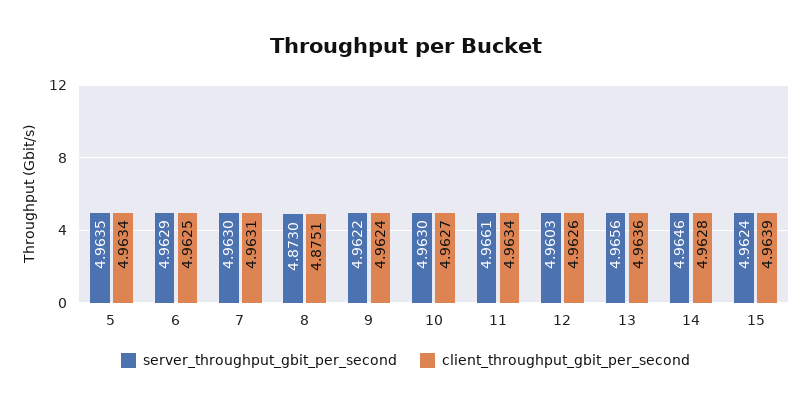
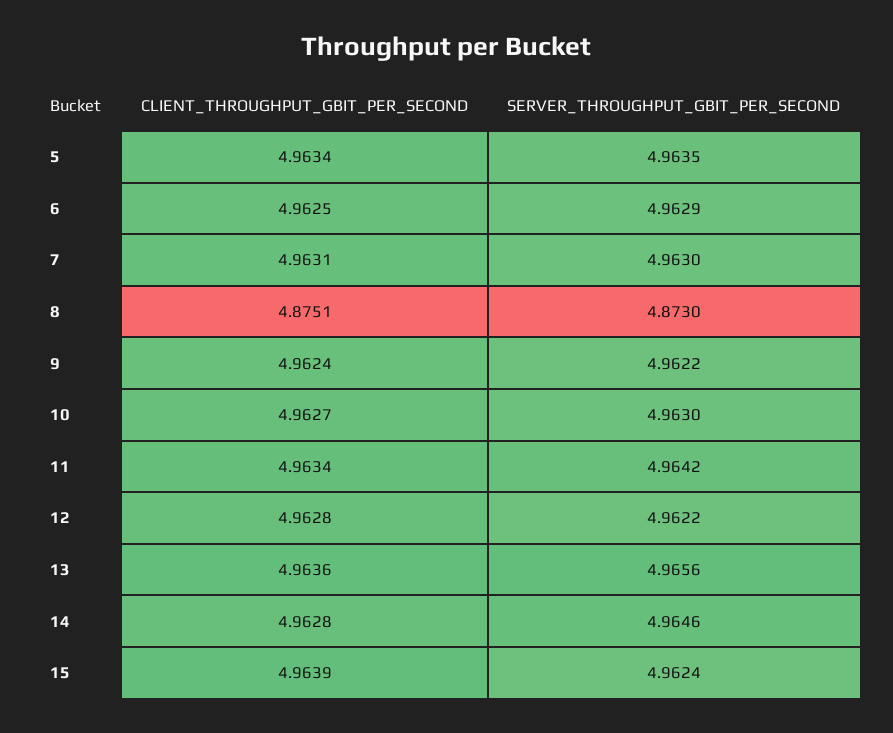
  {
    "server_throughput_gbit_per_second": {
      "5": 4.9635,
      "6": 4.9629,
      "7": 4.963,
      "8": 4.873,
      "9": 4.9622,
      "10": 4.963,
-     "11": 4.9661,
+     "11": 4.9642,
-     "12": 4.9603,
+     "12": 4.9622,
      "13": 4.9656,
      "14": 4.9646,
      "15": 4.9624
    },
    "client_throughput_gbit_per_second": {
      "5": 4.9634,
      "6": 4.9625,
      "7": 4.9631,
      "8": 4.8751,
      "9": 4.9624,
      "10": 4.9627,
      "11": 4.9634,
-     "12": 4.9626,
+     "12": 4.9628,
      "13": 4.9636,
      "14": 4.9628,
      "15": 4.9639
    }
  }

